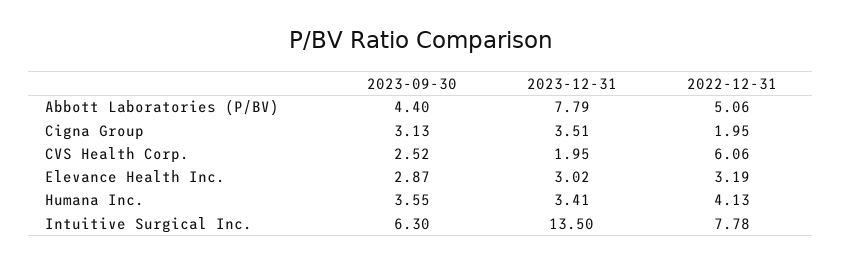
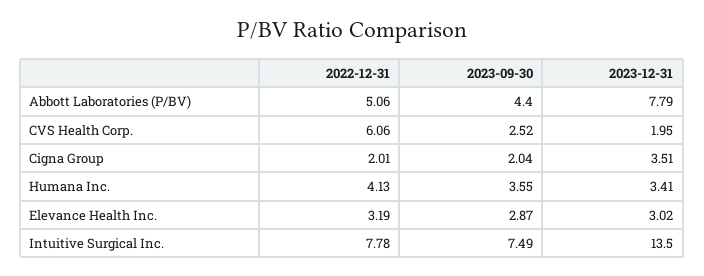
  {
    "2023-09-30": {
      "Abbott Laboratories (P/BV)": 4.4,
-     "Cigna Group": 3.13,
+     "Cigna Group": 2.04,
      "CVS Health Corp.": 2.52,
      "Elevance Health Inc.": 2.87,
      "Humana Inc.": 3.55,
-     "Intuitive Surgical Inc.": 6.3
+     "Intuitive Surgical Inc.": 7.49
    },
    "2023-12-31": {
      "Abbott Laboratories (P/BV)": 7.79,
      "Cigna Group": 3.51,
      "CVS Health Corp.": 1.95,
      "Elevance Health Inc.": 3.02,
      "Humana Inc.": 3.41,
      "Intuitive Surgical Inc.": 13.5
    },
    "2022-12-31": {
      "Abbott Laboratories (P/BV)": 5.06,
-     "Cigna Group": 1.95,
+     "Cigna Group": 2.01,
      "CVS Health Corp.": 6.06,
      "Elevance Health Inc.": 3.19,
      "Humana Inc.": 4.13,
      "Intuitive Surgical Inc.": 7.78
    }
  }

